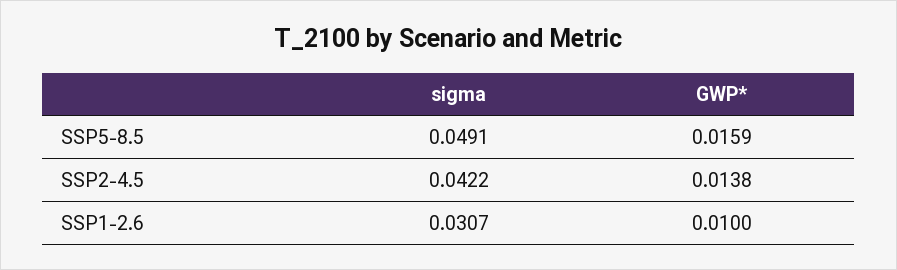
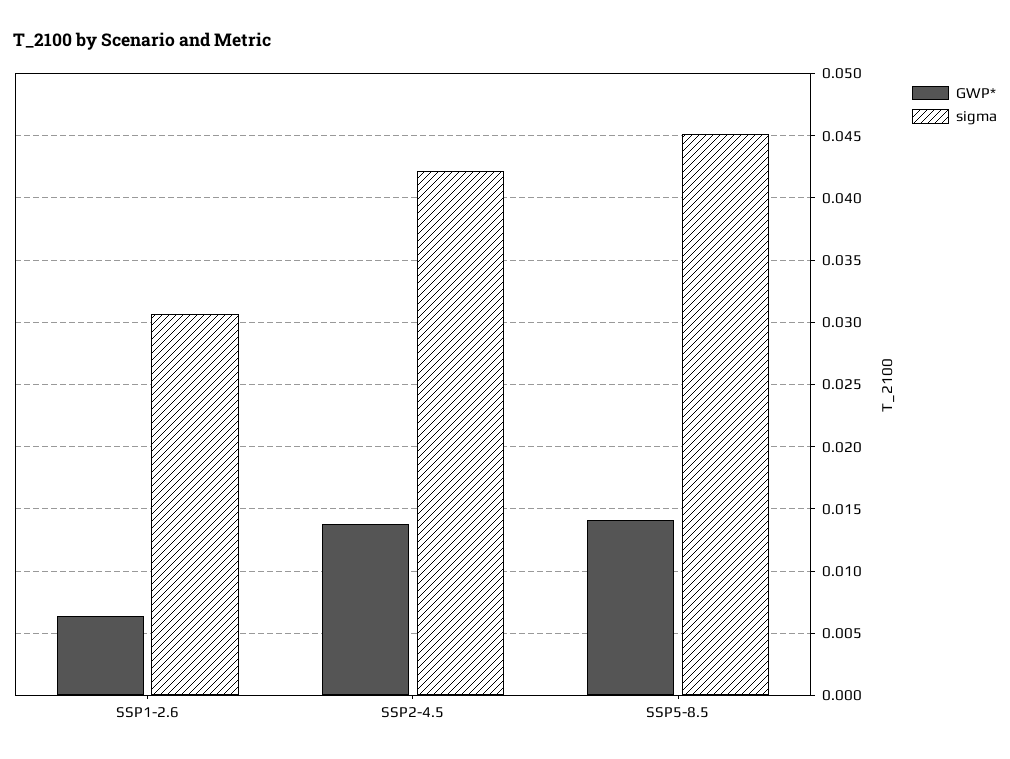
  {
    "sigma": {
-     "SSP5-8.5": 0.0491,
+     "SSP5-8.5": 0.045,
      "SSP2-4.5": 0.0422,
      "SSP1-2.6": 0.0307
    },
    "GWP*": {
-     "SSP5-8.5": 0.0159,
+     "SSP5-8.5": 0.014,
      "SSP2-4.5": 0.0138,
-     "SSP1-2.6": 0.01
+     "SSP1-2.6": 0.0065
    }
  }

